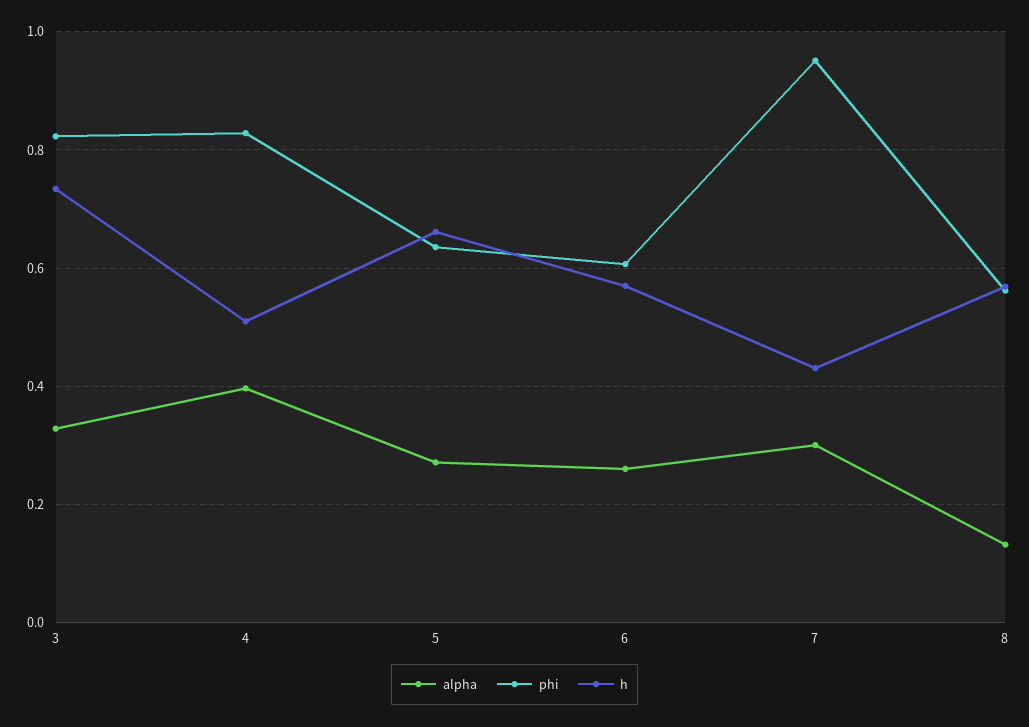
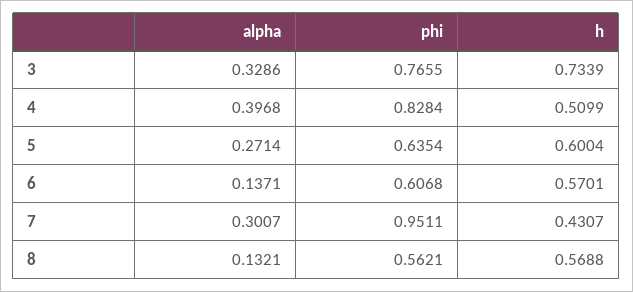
  {
    "alpha": {
      "3": 0.3286,
      "4": 0.3968,
      "5": 0.2714,
-     "6": 0.26,
+     "6": 0.1371,
      "7": 0.3007,
      "8": 0.1321
    },
    "phi": {
-     "3": 0.82,
+     "3": 0.7655,
      "4": 0.8284,
      "5": 0.6354,
      "6": 0.6068,
      "7": 0.9511,
      "8": 0.5621
    },
    "h": {
      "3": 0.7339,
      "4": 0.5099,
-     "5": 0.66,
+     "5": 0.6004,
      "6": 0.5701,
      "7": 0.4307,
      "8": 0.5688
    }
  }

